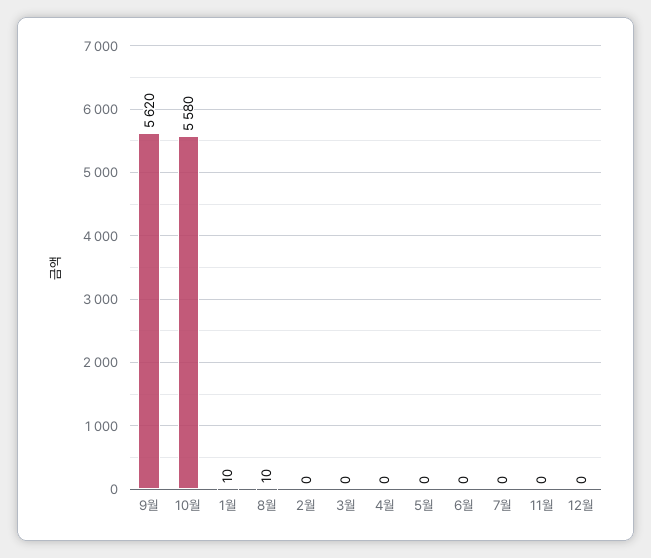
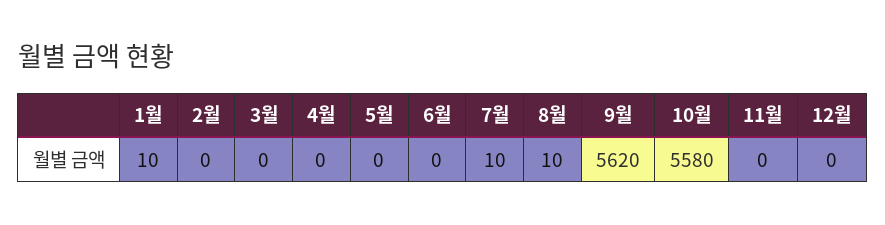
  {
    "9월": 5620,
    "10월": 5580,
    "1월": 10,
    "8월": 10,
    "2월": 0,
    "3월": 0,
    "4월": 0,
    "5월": 0,
    "6월": 0,
-   "7월": 0,
+   "7월": 10,
    "11월": 0,
    "12월": 0
  }

